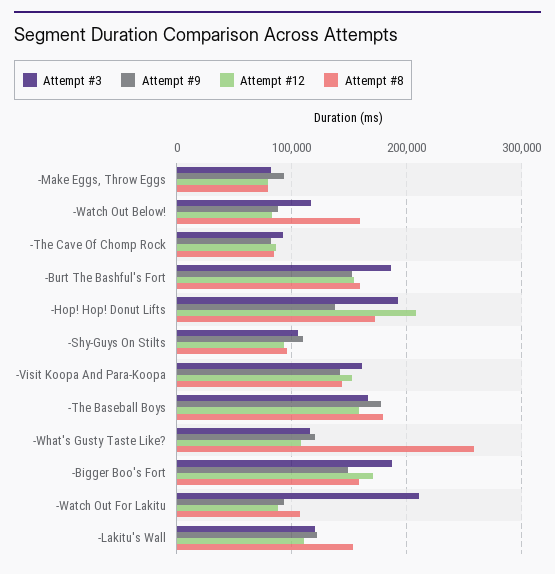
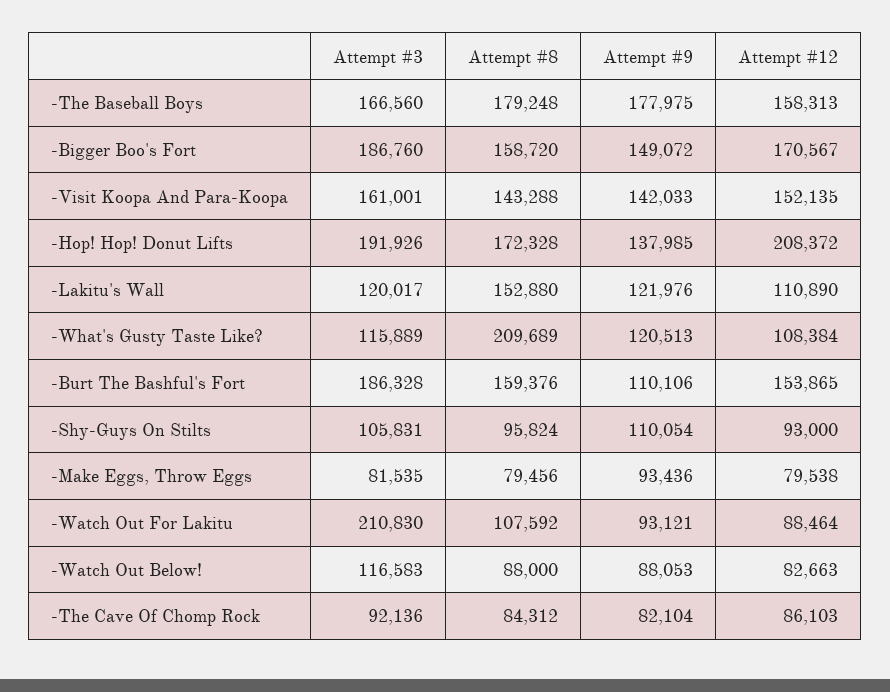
  {
    "Attempt #3": {
      "-Make Eggs, Throw Eggs": 81535,
      "-Watch Out Below!": 116583,
      "-The Cave Of Chomp Rock": 92136,
      "-Burt The Bashful's Fort": 186328,
      "-Hop! Hop! Donut Lifts": 191926,
      "-Shy-Guys On Stilts": 105831,
      "-Visit Koopa And Para-Koopa": 161001,
      "-The Baseball Boys": 166560,
      "-What's Gusty Taste Like?": 115889,
      "-Bigger Boo's Fort": 186760,
      "-Watch Out For Lakitu": 210830,
      "-Lakitu's Wall": 120017
    },
    "Attempt #9": {
      "-Make Eggs, Throw Eggs": 93436,
      "-Watch Out Below!": 88053,
      "-The Cave Of Chomp Rock": 82104,
-     "-Burt The Bashful's Fort": 150000,
+     "-Burt The Bashful's Fort": 110106,
      "-Hop! Hop! Donut Lifts": 137985,
      "-Shy-Guys On Stilts": 110054,
      "-Visit Koopa And Para-Koopa": 142033,
      "-The Baseball Boys": 177975,
      "-What's Gusty Taste Like?": 120513,
      "-Bigger Boo's Fort": 149072,
      "-Watch Out For Lakitu": 93121,
      "-Lakitu's Wall": 121976
    },
    "Attempt #12": {
      "-Make Eggs, Throw Eggs": 79538,
      "-Watch Out Below!": 82663,
      "-The Cave Of Chomp Rock": 86103,
      "-Burt The Bashful's Fort": 153865,
      "-Hop! Hop! Donut Lifts": 208372,
      "-Shy-Guys On Stilts": 93000,
      "-Visit Koopa And Para-Koopa": 152135,
      "-The Baseball Boys": 158313,
      "-What's Gusty Taste Like?": 108384,
      "-Bigger Boo's Fort": 170567,
      "-Watch Out For Lakitu": 88464,
      "-Lakitu's Wall": 110890
    },
    "Attempt #8": {
      "-Make Eggs, Throw Eggs": 79456,
-     "-Watch Out Below!": 160000,
+     "-Watch Out Below!": 88000,
      "-The Cave Of Chomp Rock": 84312,
      "-Burt The Bashful's Fort": 159376,
      "-Hop! Hop! Donut Lifts": 172328,
      "-Shy-Guys On Stilts": 95824,
      "-Visit Koopa And Para-Koopa": 143288,
      "-The Baseball Boys": 179248,
-     "-What's Gusty Taste Like?": 260000,
+     "-What's Gusty Taste Like?": 209689,
      "-Bigger Boo's Fort": 158720,
      "-Watch Out For Lakitu": 107592,
      "-Lakitu's Wall": 152880
    }
  }

